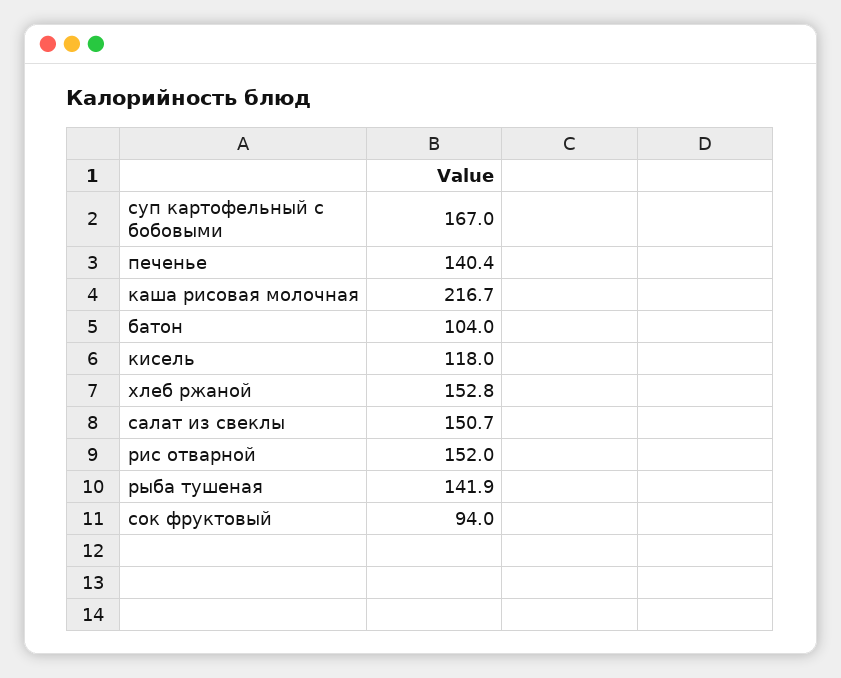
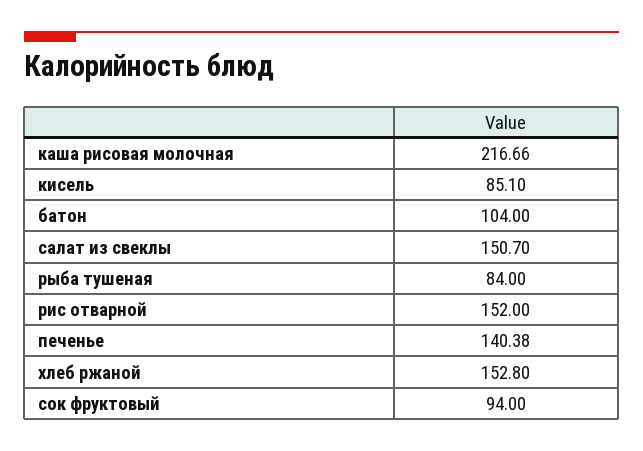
  {
-   "суп картофельный с бобовыми": 167,
    "печенье": 140.38,
    "каша рисовая молочная": 216.66,
    "батон": 104,
-   "кисель": 118,
+   "кисель": 85.1,
    "хлеб ржаной": 152.8,
    "салат из свеклы": 150.7,
    "рис отварной": 152,
-   "рыба тушеная": 141.9,
+   "рыба тушеная": 84,
    "сок фруктовый": 94
  }

